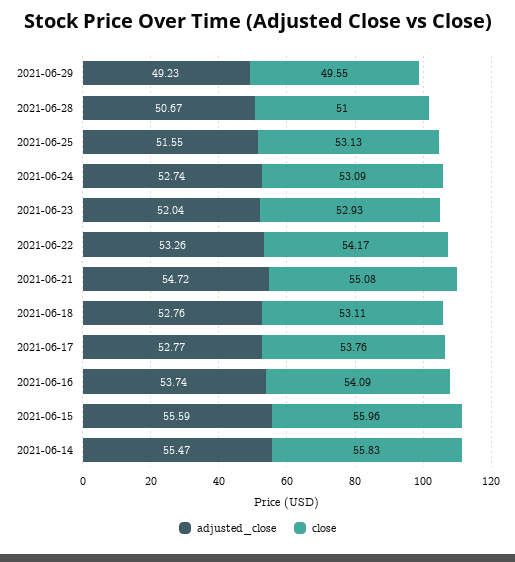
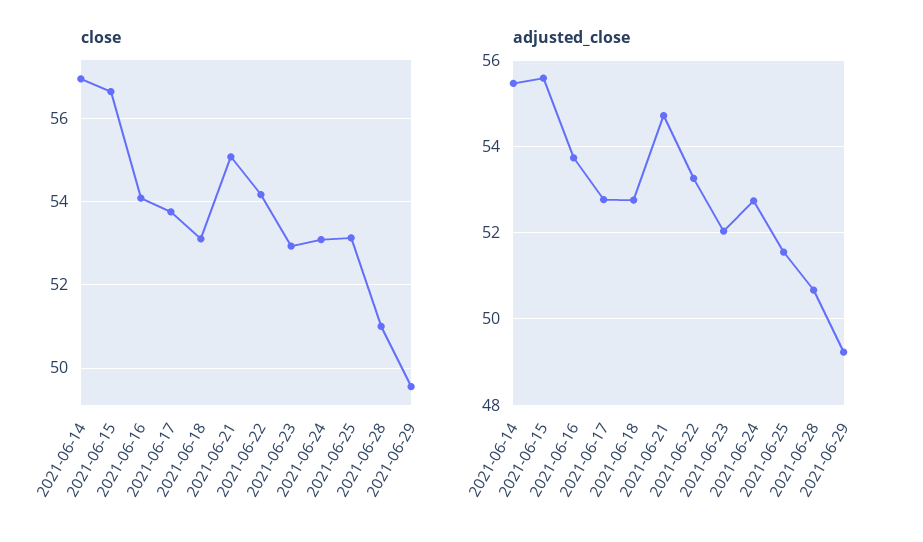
  {
    "adjusted_close": {
      "2021-06-29": 49.23,
      "2021-06-28": 50.67,
      "2021-06-25": 51.55,
      "2021-06-24": 52.74,
      "2021-06-23": 52.04,
      "2021-06-22": 53.26,
      "2021-06-21": 54.72,
      "2021-06-18": 52.76,
      "2021-06-17": 52.77,
      "2021-06-16": 53.74,
      "2021-06-15": 55.59,
      "2021-06-14": 55.47
    },
    "close": {
      "2021-06-29": 49.55,
      "2021-06-28": 51,
      "2021-06-25": 53.13,
      "2021-06-24": 53.09,
      "2021-06-23": 52.93,
      "2021-06-22": 54.17,
      "2021-06-21": 55.08,
      "2021-06-18": 53.11,
      "2021-06-17": 53.76,
      "2021-06-16": 54.09,
-     "2021-06-15": 55.96,
+     "2021-06-15": 56.6,
-     "2021-06-14": 55.83
+     "2021-06-14": 57
    }
  }

